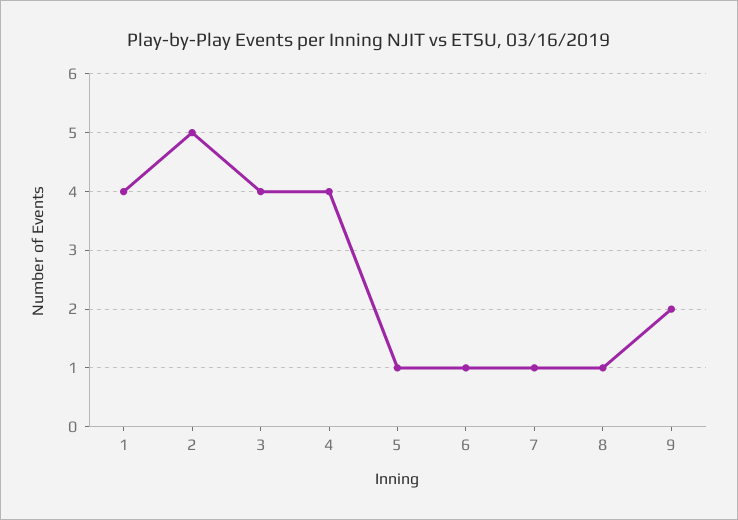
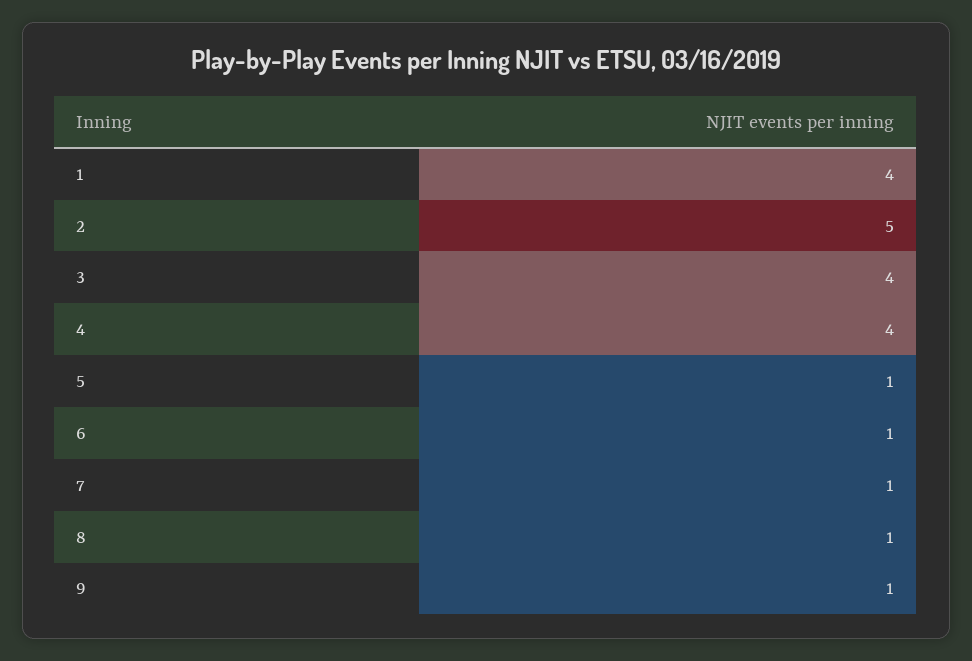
  {
    "1": 4,
    "2": 5,
    "3": 4,
    "4": 4,
    "5": 1,
    "6": 1,
    "7": 1,
    "8": 1,
-   "9": 2
+   "9": 1
  }

